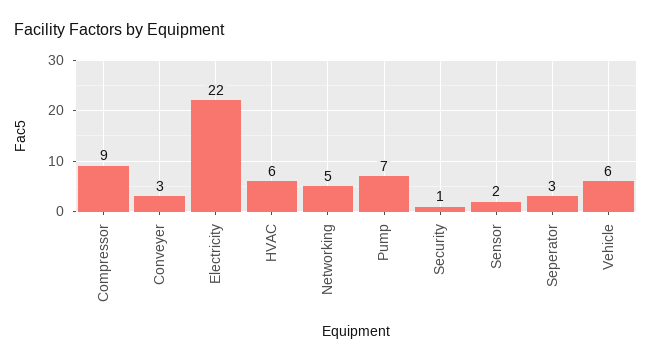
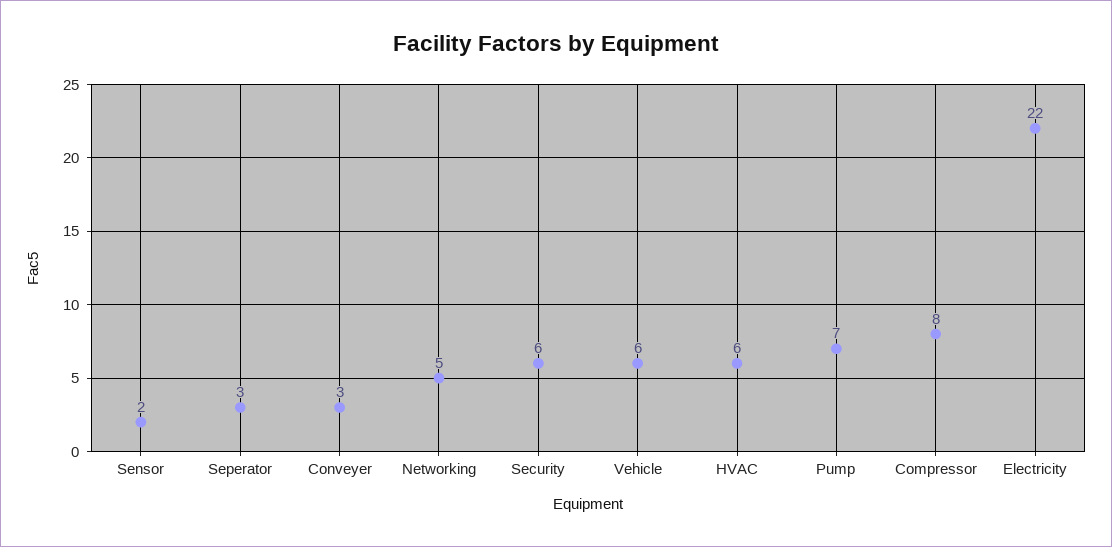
  {
-   "Compressor": 9,
+   "Compressor": 8,
    "Conveyer": 3,
    "Electricity": 22,
    "HVAC": 6,
    "Networking": 5,
    "Pump": 7,
-   "Security": 1,
+   "Security": 6,
    "Sensor": 2,
    "Seperator": 3,
    "Vehicle": 6
  }

